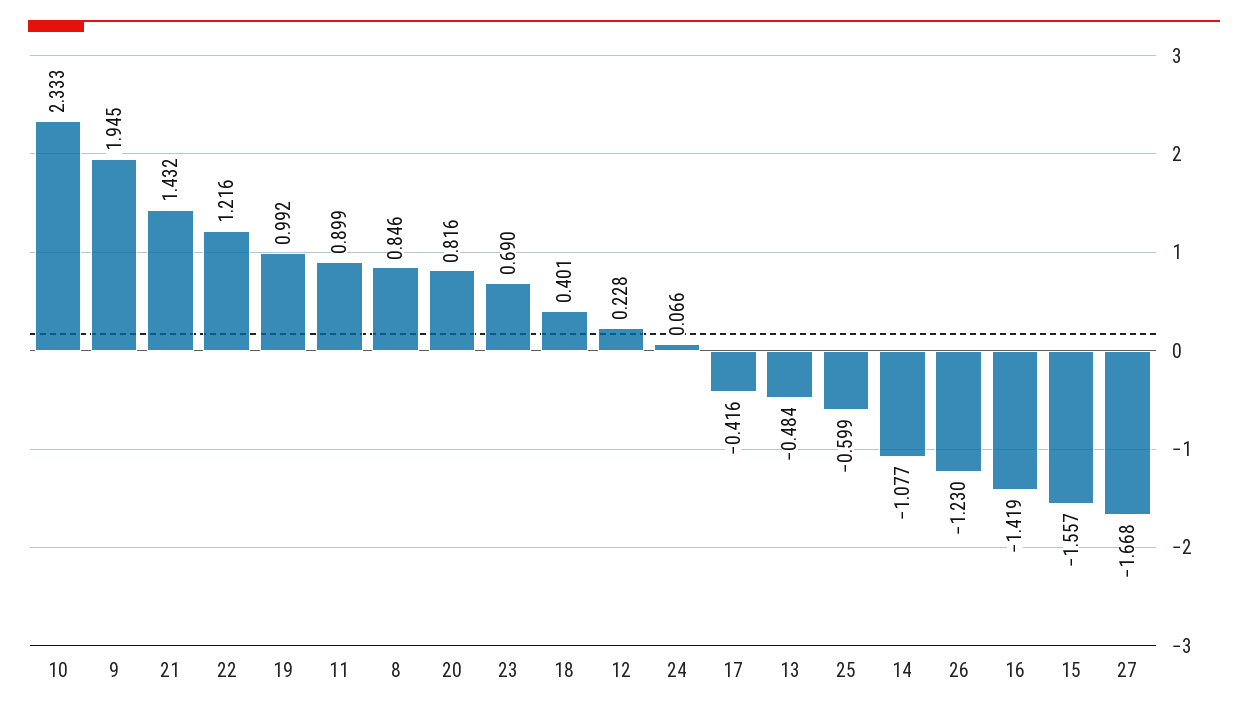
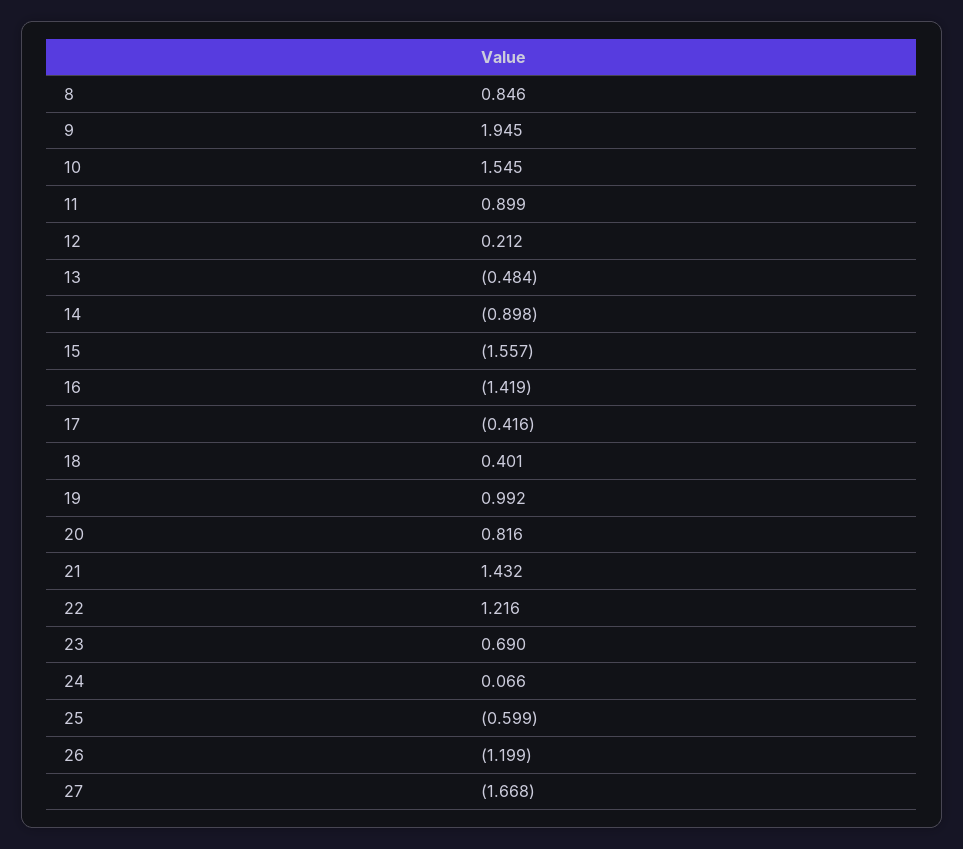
  {
-   "10": 2.333,
+   "10": 1.545,
    "9": 1.945,
    "21": 1.432,
    "22": 1.216,
    "19": 0.992,
    "11": 0.899,
    "8": 0.846,
    "20": 0.816,
    "23": 0.69,
    "18": 0.401,
-   "12": 0.228,
+   "12": 0.212,
    "24": 0.066,
    "17": -0.416,
    "13": -0.484,
    "25": -0.599,
-   "14": -1.077,
+   "14": -0.898,
-   "26": -1.23,
+   "26": -1.199,
    "16": -1.419,
    "15": -1.557,
    "27": -1.668
  }

